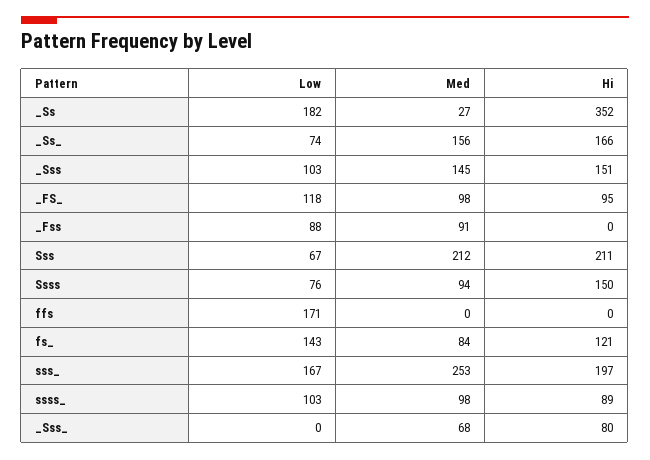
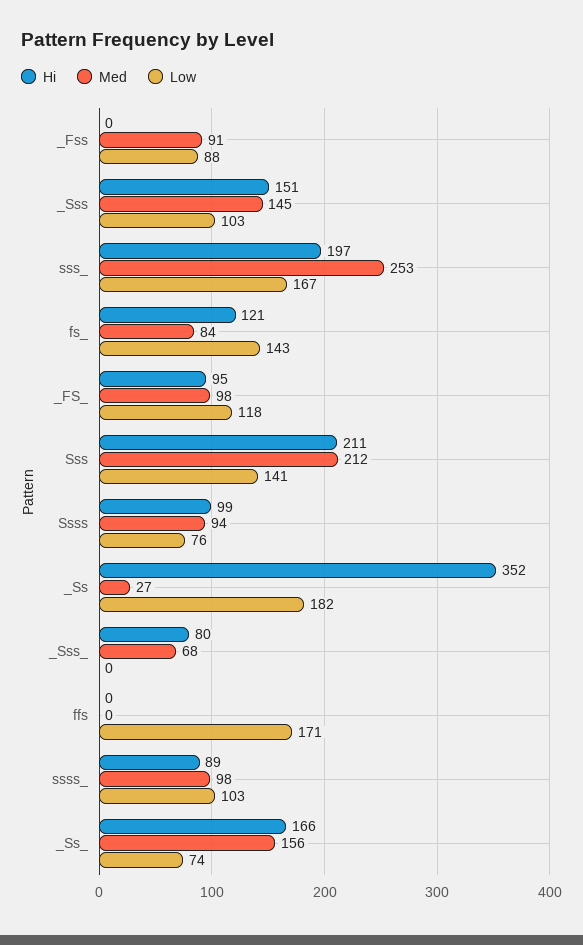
  {
    "Low": {
      "_Ss": 182,
      "_Ss_": 74,
      "_Sss": 103,
      "_FS_": 118,
      "_Fss": 88,
-     "Sss": 67,
+     "Sss": 141,
      "Ssss": 76,
      "ffs": 171,
      "fs_": 143,
      "sss_": 167,
      "ssss_": 103,
      "_Sss_": 0
    },
    "Med": {
      "_Ss": 27,
      "_Ss_": 156,
      "_Sss": 145,
      "_FS_": 98,
      "_Fss": 91,
      "Sss": 212,
      "Ssss": 94,
      "ffs": 0,
      "fs_": 84,
      "sss_": 253,
      "ssss_": 98,
      "_Sss_": 68
    },
    "Hi": {
      "_Ss": 352,
      "_Ss_": 166,
      "_Sss": 151,
      "_FS_": 95,
      "_Fss": 0,
      "Sss": 211,
-     "Ssss": 150,
+     "Ssss": 99,
      "ffs": 0,
      "fs_": 121,
      "sss_": 197,
      "ssss_": 89,
      "_Sss_": 80
    }
  }

